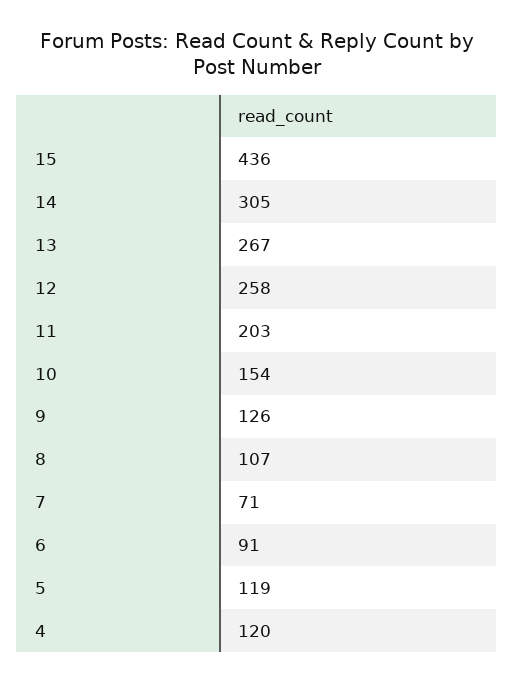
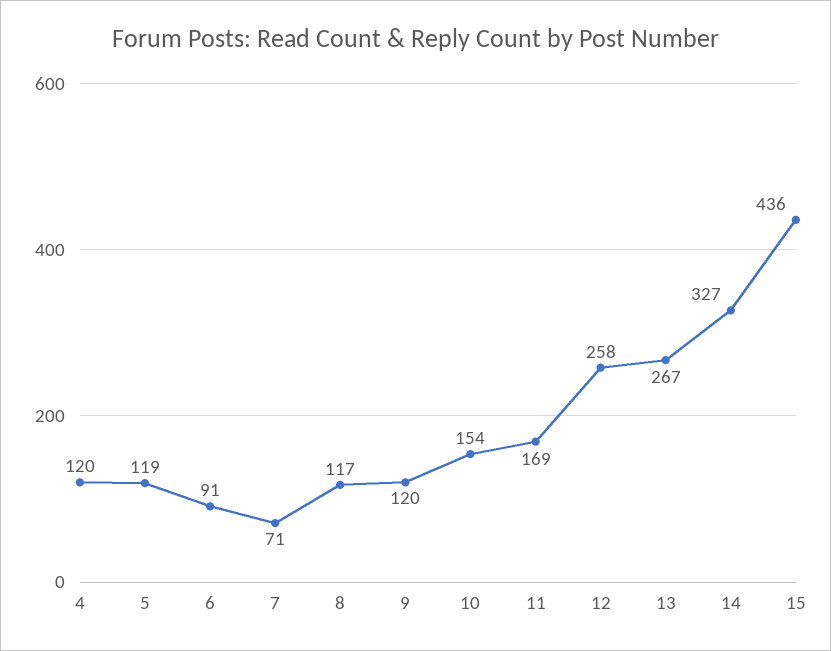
  {
    "15": 436,
-   "14": 305,
+   "14": 327,
    "13": 267,
    "12": 258,
-   "11": 203,
+   "11": 169,
    "10": 154,
-   "9": 126,
+   "9": 120,
-   "8": 107,
+   "8": 117,
    "7": 71,
    "6": 91,
    "5": 119,
    "4": 120
  }

